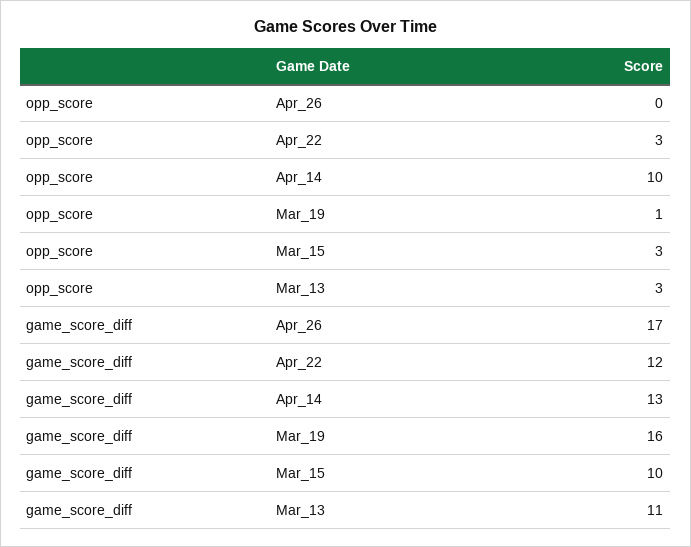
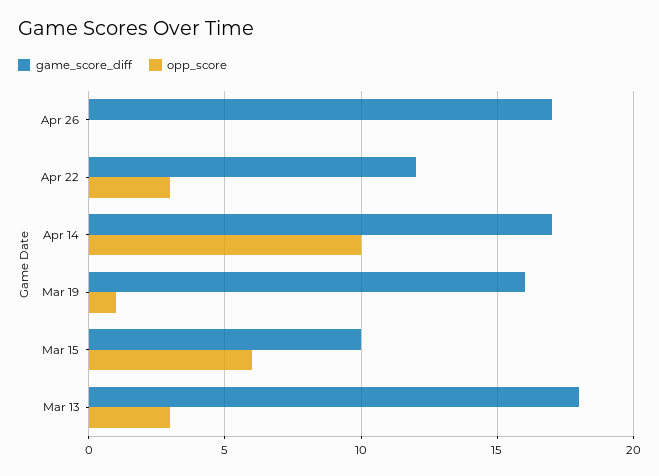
  {
    "opp_score": {
      "Apr_26": 0,
      "Apr_22": 3,
      "Apr_14": 10,
      "Mar_19": 1,
-     "Mar_15": 3,
+     "Mar_15": 6,
      "Mar_13": 3
    },
    "game_score_diff": {
      "Apr_26": 17,
      "Apr_22": 12,
-     "Apr_14": 13,
+     "Apr_14": 17,
      "Mar_19": 16,
      "Mar_15": 10,
-     "Mar_13": 11
+     "Mar_13": 18
    }
  }

